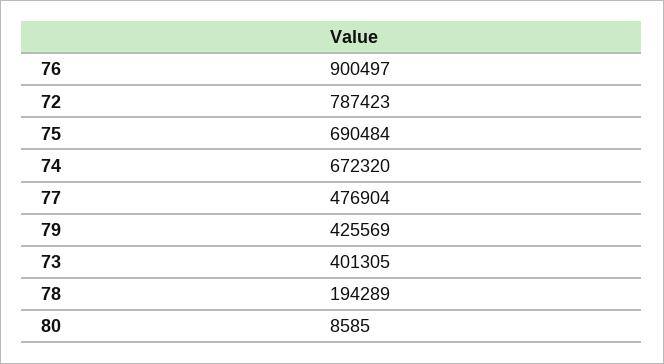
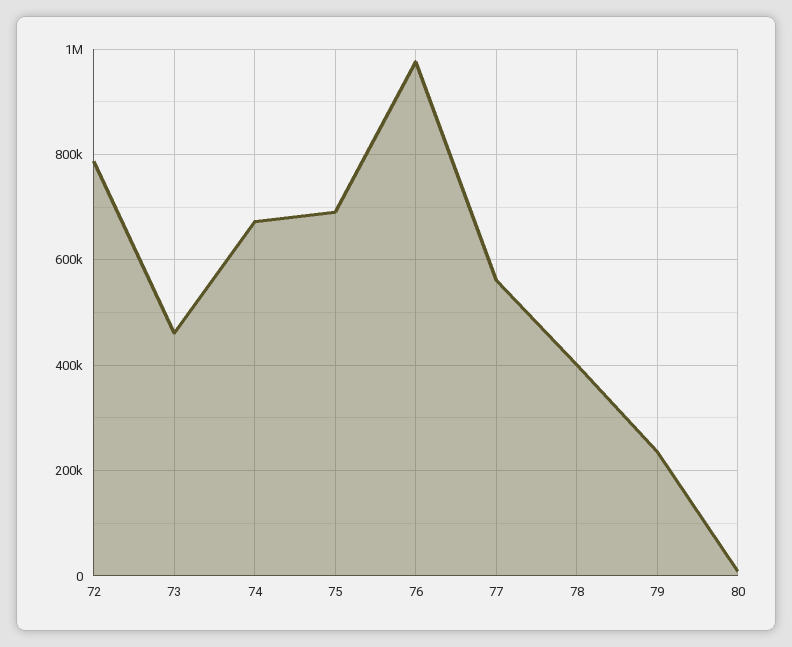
  {
-   "76": 900497,
+   "76": 980000,
    "72": 787423,
    "75": 690484,
    "74": 672320,
-   "77": 476904,
+   "77": 560000,
-   "79": 425569,
+   "79": 240000,
-   "73": 401305,
+   "73": 460000,
-   "78": 194289,
+   "78": 400000,
    "80": 8585
  }

